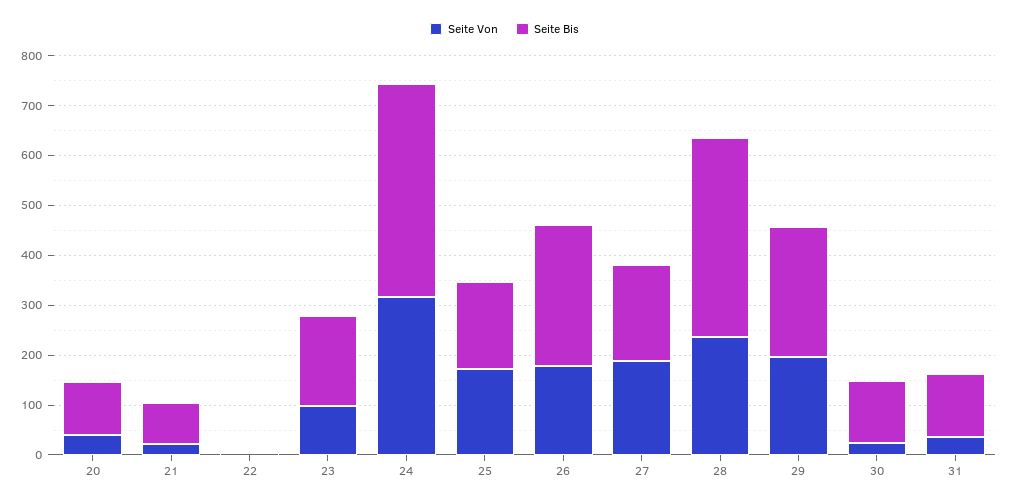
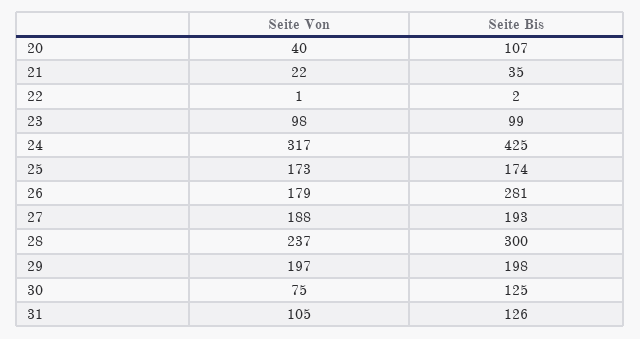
  {
    "Seite Von": {
      "20": 40,
      "21": 22,
      "22": 1,
      "23": 98,
      "24": 317,
      "25": 173,
      "26": 179,
      "27": 188,
      "28": 237,
      "29": 197,
-     "30": 20,
+     "30": 75,
-     "31": 40
+     "31": 105
    },
    "Seite Bis": {
      "20": 107,
-     "21": 80,
+     "21": 35,
      "22": 2,
-     "23": 180,
+     "23": 99,
      "24": 425,
      "25": 174,
      "26": 281,
      "27": 193,
-     "28": 400,
+     "28": 300,
-     "29": 260,
+     "29": 198,
      "30": 125,
      "31": 126
    }
  }

